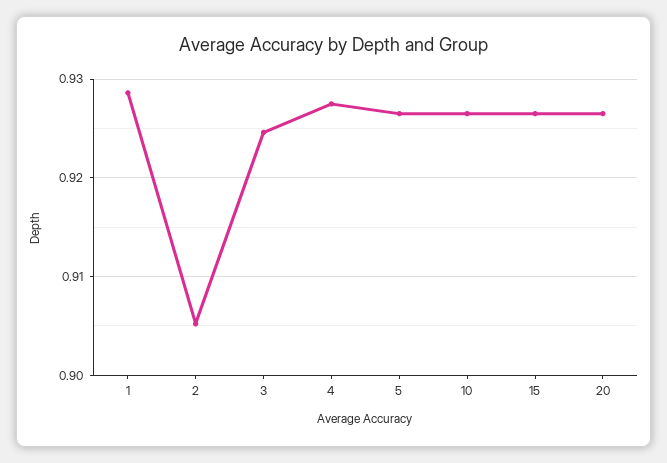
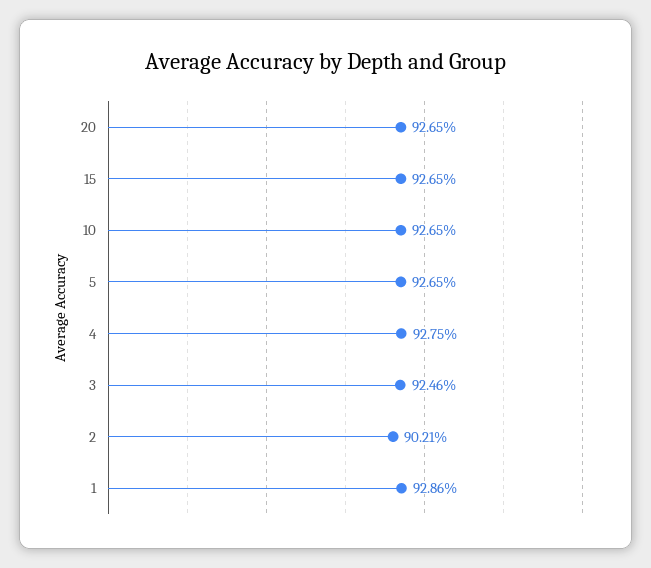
  {
    "1": 0.9286,
-   "2": 0.905,
+   "2": 0.9021,
    "3": 0.9246,
    "4": 0.9275,
    "5": 0.9265,
    "10": 0.9265,
    "15": 0.9265,
    "20": 0.9265
  }

